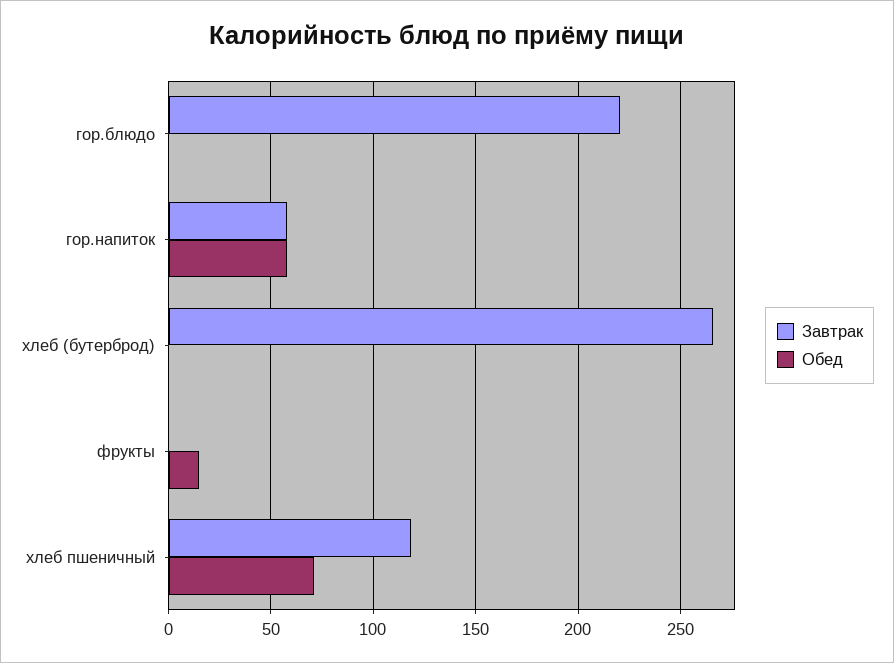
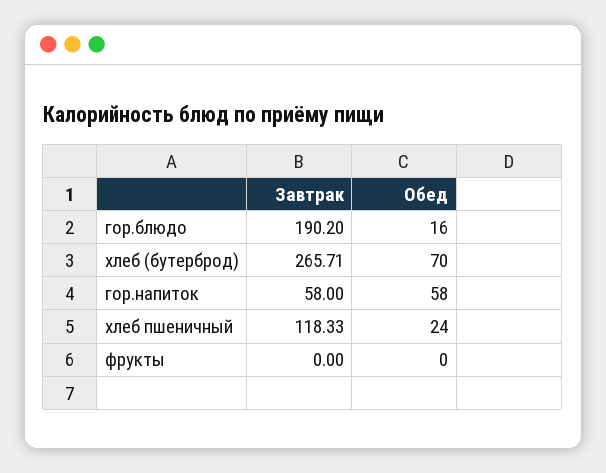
  {
    "Завтрак": {
-     "гор.блюдо": 220,
+     "гор.блюдо": 190.2,
      "гор.напиток": 58,
      "хлеб (бутерброд)": 265.71,
      "фрукты": 0,
      "хлеб пшеничный": 118.33
    },
    "Обед": {
-     "гор.блюдо": 0,
+     "гор.блюдо": 16,
      "гор.напиток": 58,
-     "хлеб (бутерброд)": 0,
+     "хлеб (бутерброд)": 70,
-     "фрукты": 15,
+     "фрукты": 0,
-     "хлеб пшеничный": 70
+     "хлеб пшеничный": 24
    }
  }

